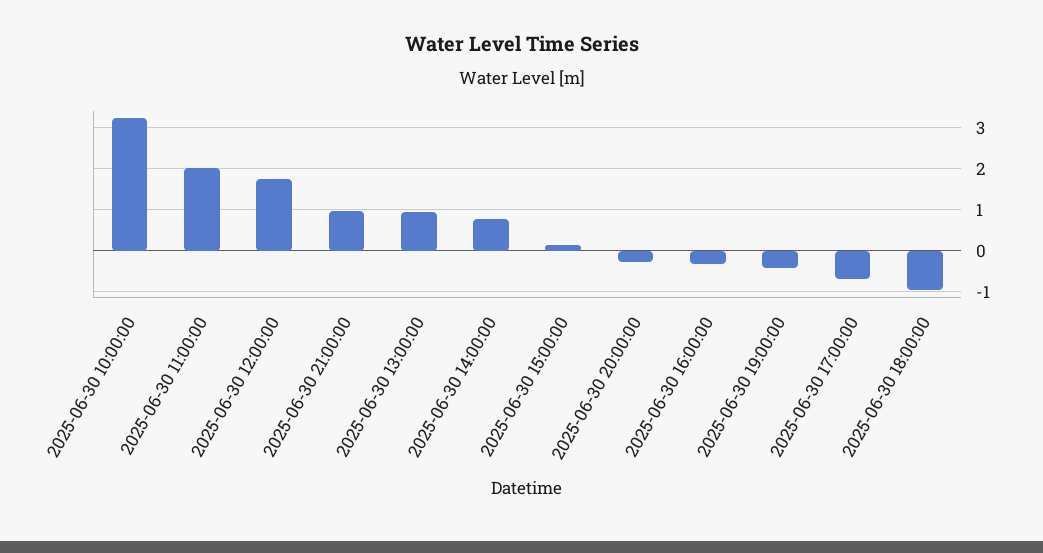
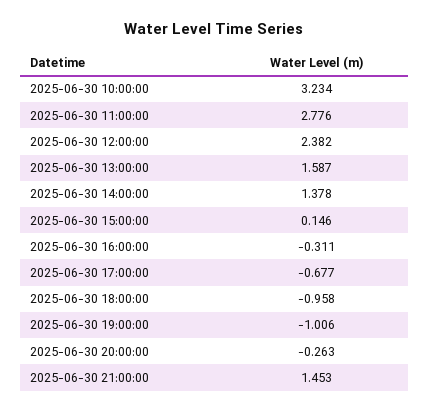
  {
    "2025-06-30 10:00:00": 3.234,
-   "2025-06-30 11:00:00": 2,
+   "2025-06-30 11:00:00": 2.776,
-   "2025-06-30 12:00:00": 1.8,
+   "2025-06-30 12:00:00": 2.382,
-   "2025-06-30 21:00:00": 1,
+   "2025-06-30 21:00:00": 1.453,
-   "2025-06-30 13:00:00": 1,
+   "2025-06-30 13:00:00": 1.587,
-   "2025-06-30 14:00:00": 0.8,
+   "2025-06-30 14:00:00": 1.378,
    "2025-06-30 15:00:00": 0.146,
    "2025-06-30 20:00:00": -0.263,
    "2025-06-30 16:00:00": -0.311,
-   "2025-06-30 19:00:00": -0.4,
+   "2025-06-30 19:00:00": -1.006,
    "2025-06-30 17:00:00": -0.677,
    "2025-06-30 18:00:00": -0.958
  }

